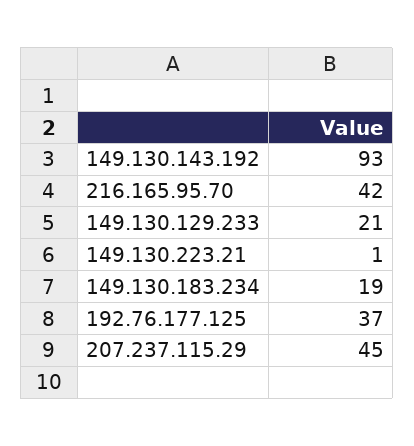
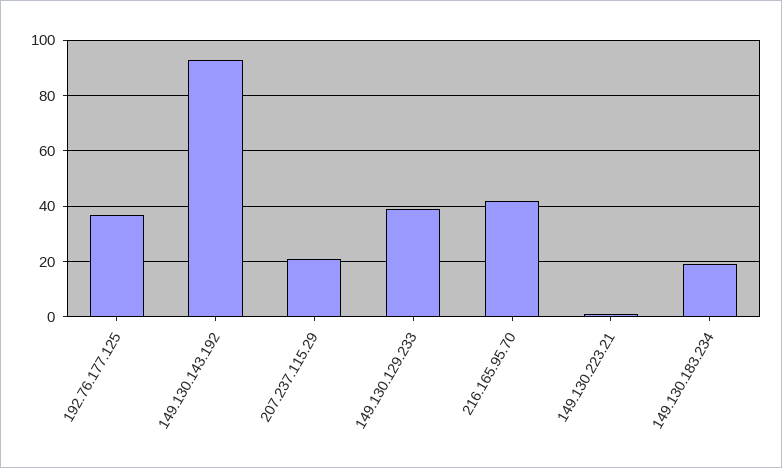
  {
    "149.130.143.192": 93,
    "216.165.95.70": 42,
-   "149.130.129.233": 21,
+   "149.130.129.233": 40,
    "149.130.223.21": 1,
    "149.130.183.234": 19,
    "192.76.177.125": 37,
-   "207.237.115.29": 45
+   "207.237.115.29": 20
  }

